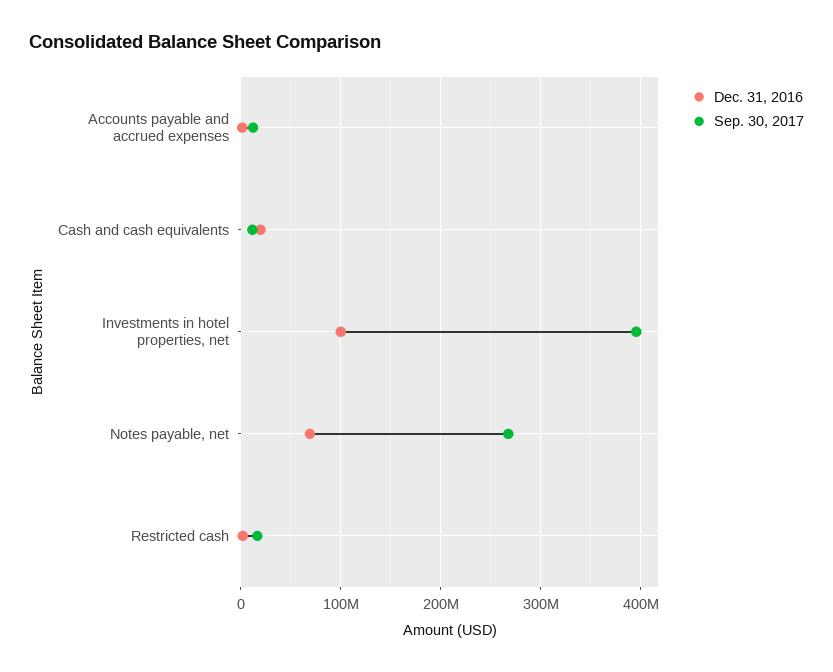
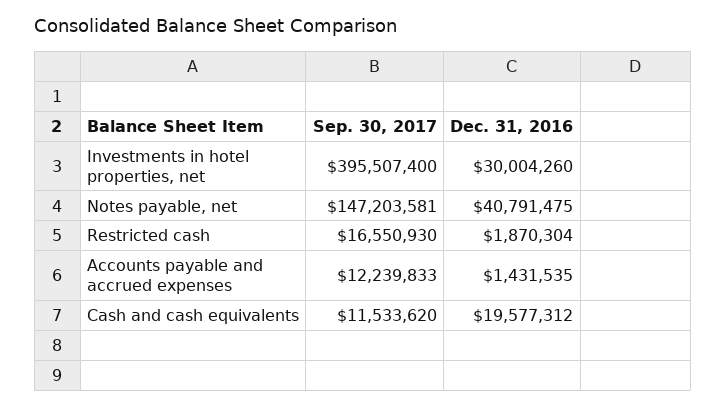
  {
    "Dec. 31, 2016": {
      "Accounts payable and accrued expenses": 1431535,
      "Cash and cash equivalents": 19577312,
-     "Investments in hotel properties, net": 100000000,
+     "Investments in hotel properties, net": 30004260,
-     "Notes payable, net": 70000000,
+     "Notes payable, net": 40791475,
      "Restricted cash": 1870304
    },
    "Sep. 30, 2017": {
      "Accounts payable and accrued expenses": 12239833,
      "Cash and cash equivalents": 11533620,
      "Investments in hotel properties, net": 395507400,
-     "Notes payable, net": 270000000,
+     "Notes payable, net": 147203581,
      "Restricted cash": 16550930
    }
  }

